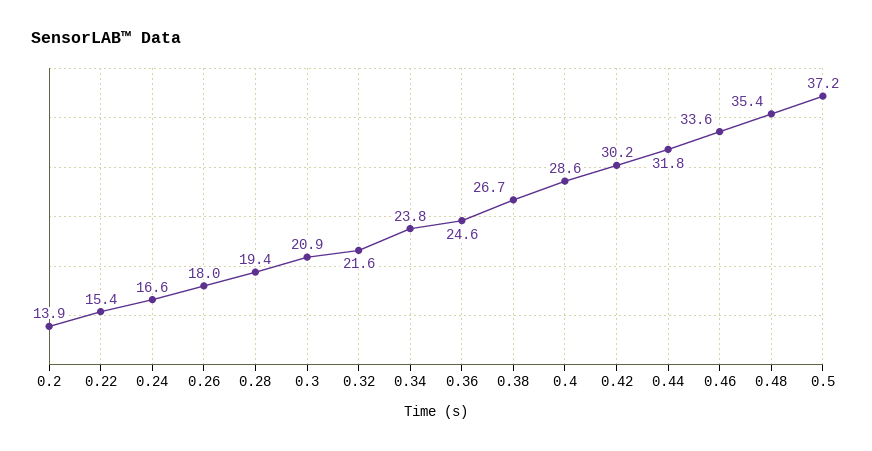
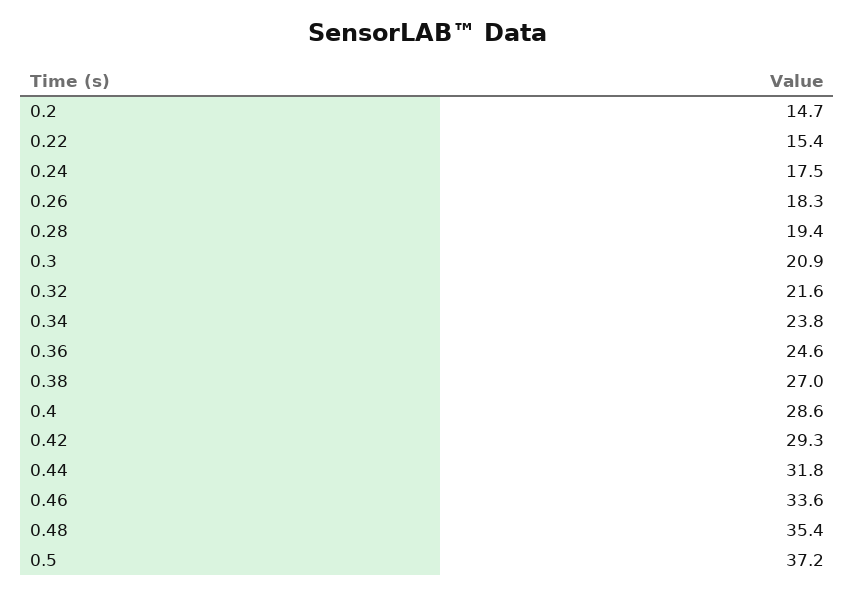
  {
-   "0.2": 13.9,
+   "0.2": 14.7,
    "0.22": 15.4,
-   "0.24": 16.6,
+   "0.24": 17.5,
-   "0.26": 18,
+   "0.26": 18.3,
    "0.28": 19.4,
    "0.3": 20.9,
    "0.32": 21.6,
    "0.34": 23.8,
    "0.36": 24.6,
-   "0.38": 26.7,
+   "0.38": 27,
    "0.4": 28.6,
-   "0.42": 30.2,
+   "0.42": 29.3,
    "0.44": 31.8,
    "0.46": 33.6,
    "0.48": 35.4,
    "0.5": 37.2
  }

